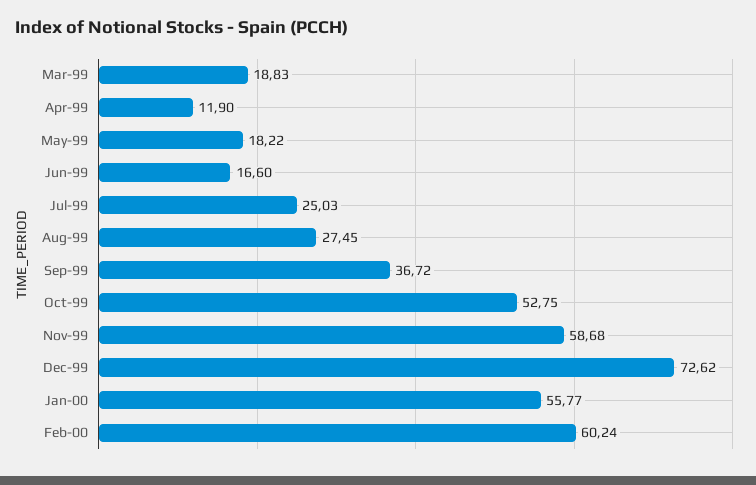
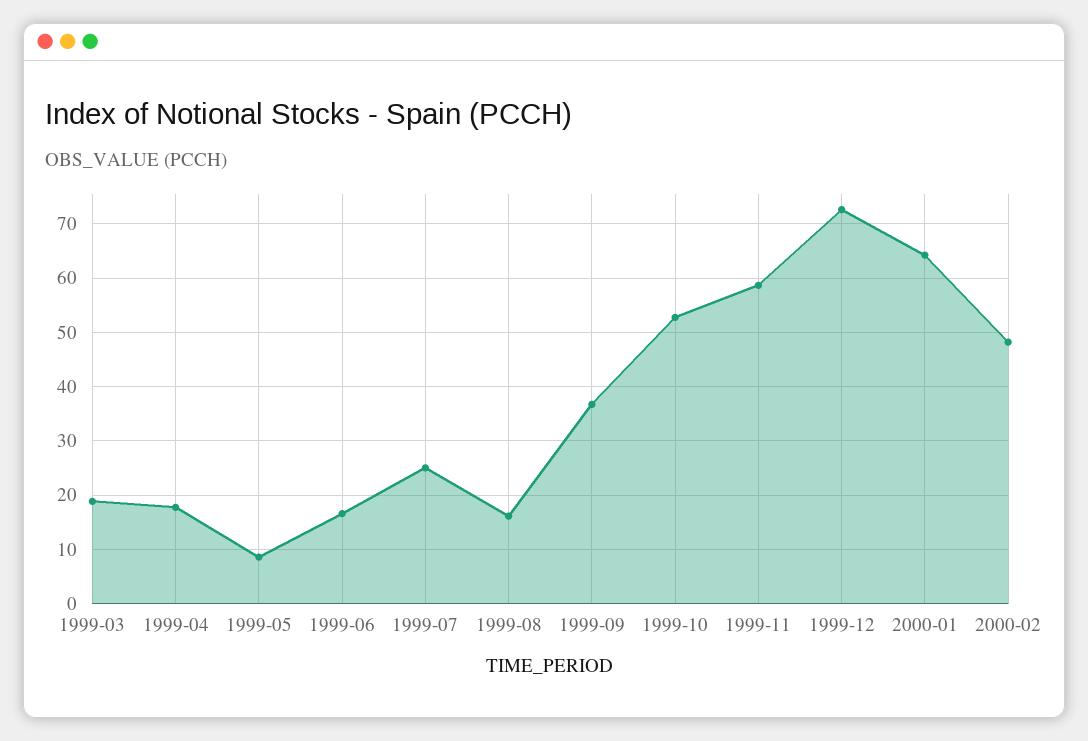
  {
    "Mar-99": 18.83,
-   "Apr-99": 11.9,
+   "Apr-99": 18,
-   "May-99": 18.22,
+   "May-99": 8,
    "Jun-99": 16.6,
    "Jul-99": 25.03,
-   "Aug-99": 27.45,
+   "Aug-99": 16,
    "Sep-99": 36.72,
    "Oct-99": 52.75,
    "Nov-99": 58.68,
    "Dec-99": 72.62,
-   "Jan-00": 55.77,
+   "Jan-00": 64,
-   "Feb-00": 60.24
+   "Feb-00": 48
  }

